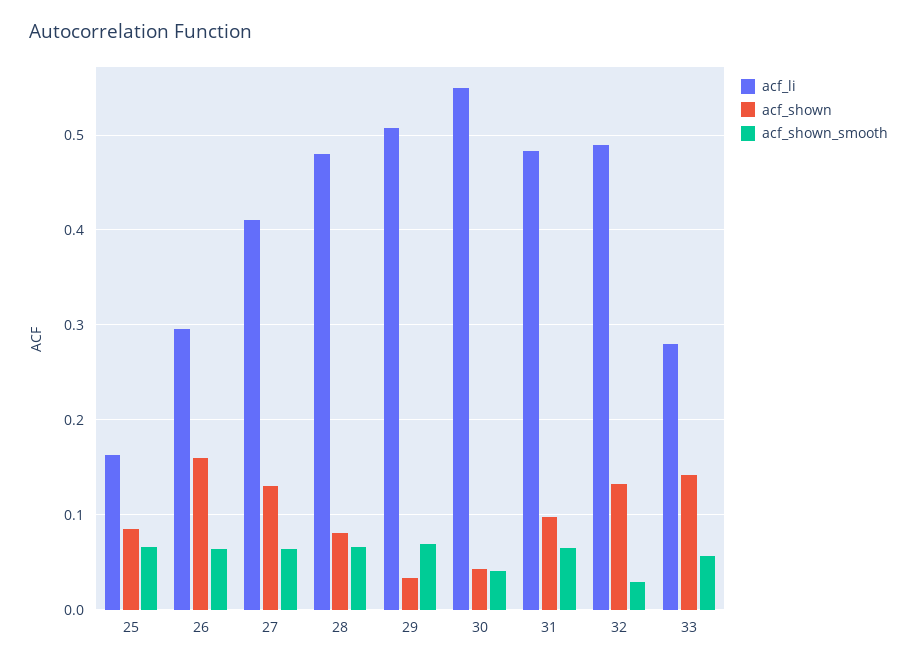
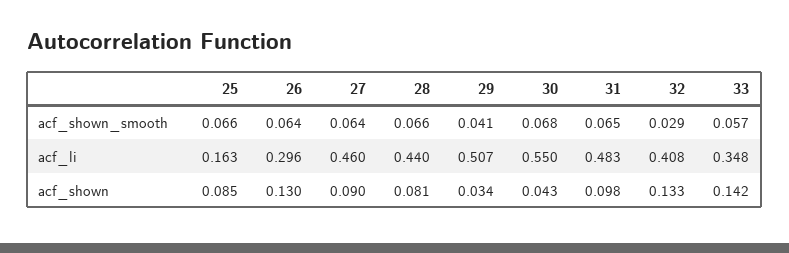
  {
    "acf_li": {
      "25": 0.163,
      "26": 0.296,
-     "27": 0.41,
+     "27": 0.46,
-     "28": 0.48,
+     "28": 0.44,
      "29": 0.507,
      "30": 0.55,
      "31": 0.483,
-     "32": 0.49,
+     "32": 0.408,
-     "33": 0.28
+     "33": 0.348
    },
    "acf_shown": {
      "25": 0.085,
-     "26": 0.16,
+     "26": 0.13,
-     "27": 0.13,
+     "27": 0.09,
      "28": 0.081,
      "29": 0.034,
      "30": 0.043,
      "31": 0.098,
      "32": 0.133,
      "33": 0.142
    },
    "acf_shown_smooth": {
      "25": 0.066,
      "26": 0.064,
      "27": 0.064,
      "28": 0.066,
-     "29": 0.07,
+     "29": 0.041,
-     "30": 0.04,
+     "30": 0.068,
      "31": 0.065,
      "32": 0.029,
      "33": 0.057
    }
  }

